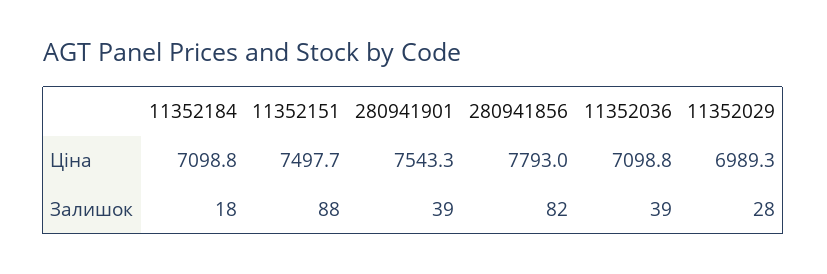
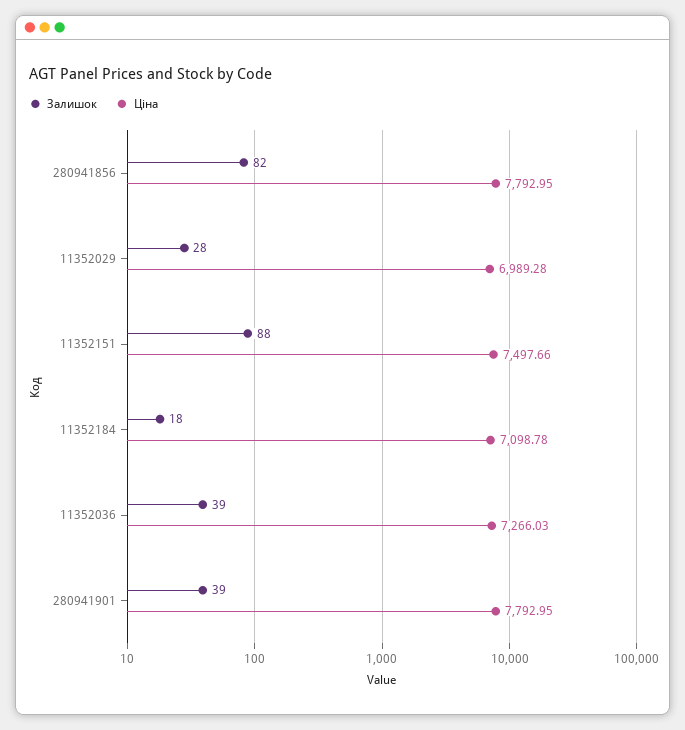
  {
    "Ціна": {
      "11352184": 7098.78,
      "11352151": 7497.66,
-     "280941901": 7543.3,
+     "280941901": 7792.95,
      "280941856": 7792.95,
-     "11352036": 7098.8,
+     "11352036": 7266.03,
      "11352029": 6989.28
    },
    "Залишок": {
      "11352184": 18,
      "11352151": 88,
      "280941901": 39,
      "280941856": 82,
      "11352036": 39,
      "11352029": 28
    }
  }

